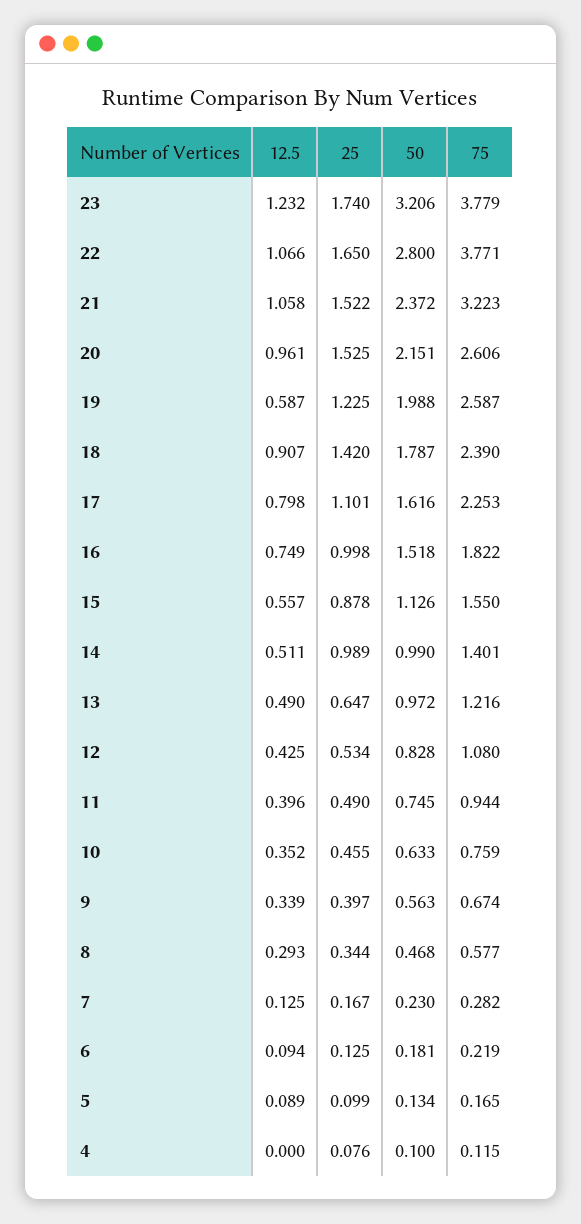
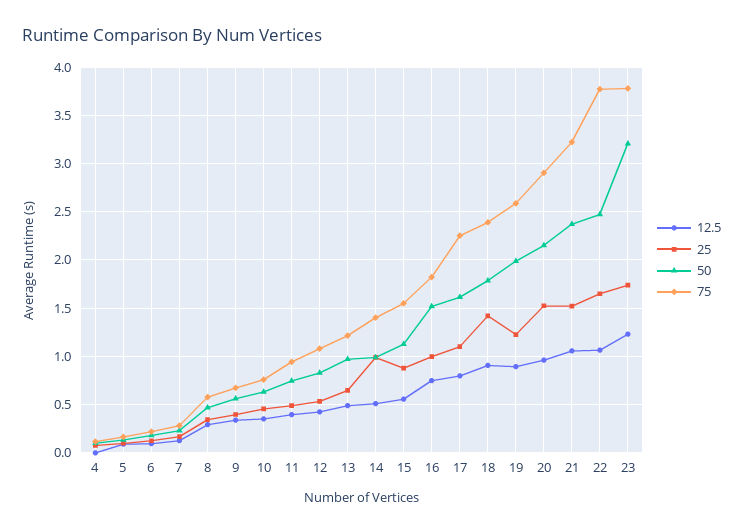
  {
    "12.5": {
      "23": 1.232,
      "22": 1.066,
      "21": 1.058,
      "20": 0.961,
-     "19": 0.587,
+     "19": 0.9,
      "18": 0.907,
      "17": 0.798,
      "16": 0.749,
      "15": 0.557,
      "14": 0.511,
      "13": 0.49,
      "12": 0.425,
      "11": 0.396,
      "10": 0.352,
      "9": 0.339,
      "8": 0.293,
      "7": 0.125,
      "6": 0.094,
      "5": 0.089,
      "4": 0
    },
    "25": {
      "23": 1.74,
      "22": 1.65,
      "21": 1.522,
      "20": 1.525,
      "19": 1.225,
      "18": 1.42,
      "17": 1.101,
      "16": 0.998,
      "15": 0.878,
      "14": 0.989,
      "13": 0.647,
      "12": 0.534,
      "11": 0.49,
      "10": 0.455,
      "9": 0.397,
      "8": 0.344,
      "7": 0.167,
      "6": 0.125,
      "5": 0.099,
      "4": 0.076
    },
    "50": {
      "23": 3.206,
-     "22": 2.8,
+     "22": 2.5,
      "21": 2.372,
      "20": 2.151,
      "19": 1.988,
      "18": 1.787,
      "17": 1.616,
      "16": 1.518,
      "15": 1.126,
      "14": 0.99,
      "13": 0.972,
      "12": 0.828,
      "11": 0.745,
      "10": 0.633,
      "9": 0.563,
      "8": 0.468,
      "7": 0.23,
      "6": 0.181,
      "5": 0.134,
      "4": 0.1
    },
    "75": {
      "23": 3.779,
      "22": 3.771,
      "21": 3.223,
-     "20": 2.606,
+     "20": 2.9,
      "19": 2.587,
      "18": 2.39,
      "17": 2.253,
      "16": 1.822,
      "15": 1.55,
      "14": 1.401,
      "13": 1.216,
      "12": 1.08,
      "11": 0.944,
      "10": 0.759,
      "9": 0.674,
      "8": 0.577,
      "7": 0.282,
      "6": 0.219,
      "5": 0.165,
      "4": 0.115
    }
  }

